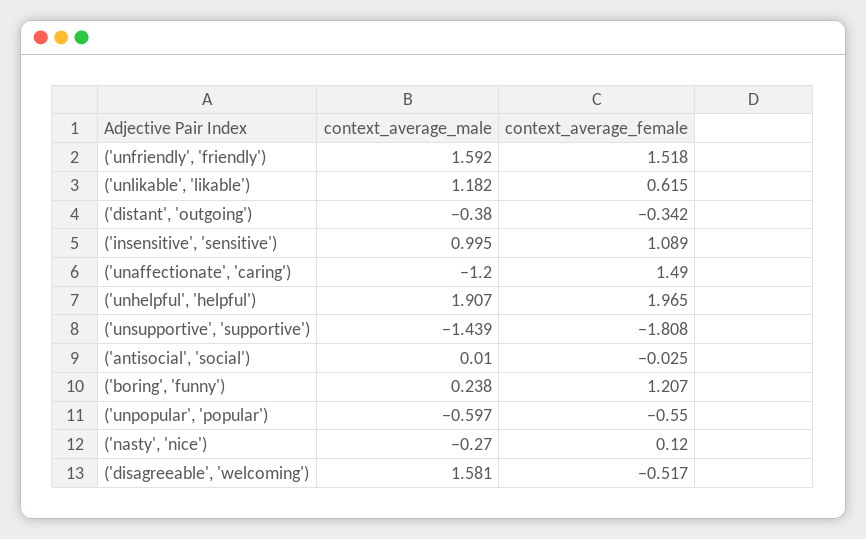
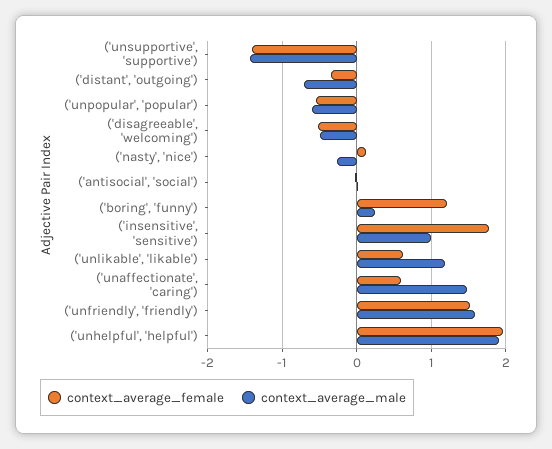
  {
    "context_average_male": {
      "('unfriendly', 'friendly')": 1.592,
      "('unlikable', 'likable')": 1.182,
-     "('distant', 'outgoing')": -0.38,
+     "('distant', 'outgoing')": -0.7,
      "('insensitive', 'sensitive')": 0.995,
-     "('unaffectionate', 'caring')": -1.2,
+     "('unaffectionate', 'caring')": 1.5,
      "('unhelpful', 'helpful')": 1.907,
      "('unsupportive', 'supportive')": -1.439,
      "('antisocial', 'social')": 0.01,
      "('boring', 'funny')": 0.238,
      "('unpopular', 'popular')": -0.597,
      "('nasty', 'nice')": -0.27,
-     "('disagreeable', 'welcoming')": 1.581
+     "('disagreeable', 'welcoming')": -0.5
    },
    "context_average_female": {
      "('unfriendly', 'friendly')": 1.518,
      "('unlikable', 'likable')": 0.615,
      "('distant', 'outgoing')": -0.342,
-     "('insensitive', 'sensitive')": 1.089,
+     "('insensitive', 'sensitive')": 1.8,
-     "('unaffectionate', 'caring')": 1.49,
+     "('unaffectionate', 'caring')": 0.6,
      "('unhelpful', 'helpful')": 1.965,
-     "('unsupportive', 'supportive')": -1.808,
+     "('unsupportive', 'supportive')": -1.4,
      "('antisocial', 'social')": -0.025,
      "('boring', 'funny')": 1.207,
      "('unpopular', 'popular')": -0.55,
      "('nasty', 'nice')": 0.12,
      "('disagreeable', 'welcoming')": -0.517
    }
  }

